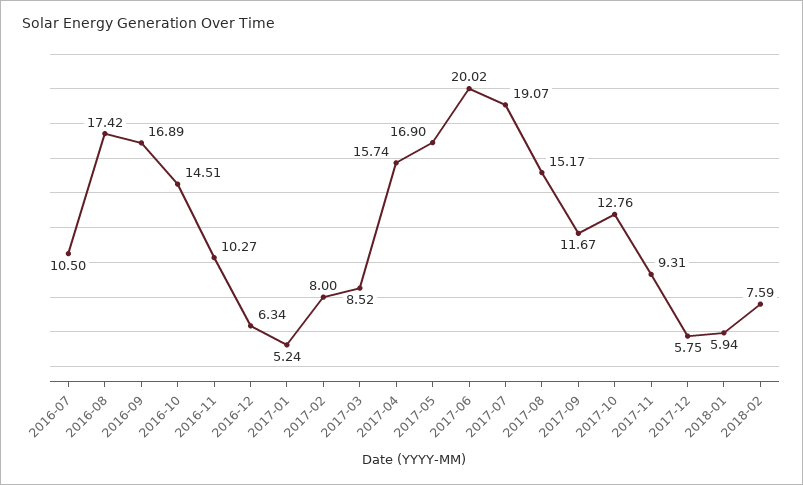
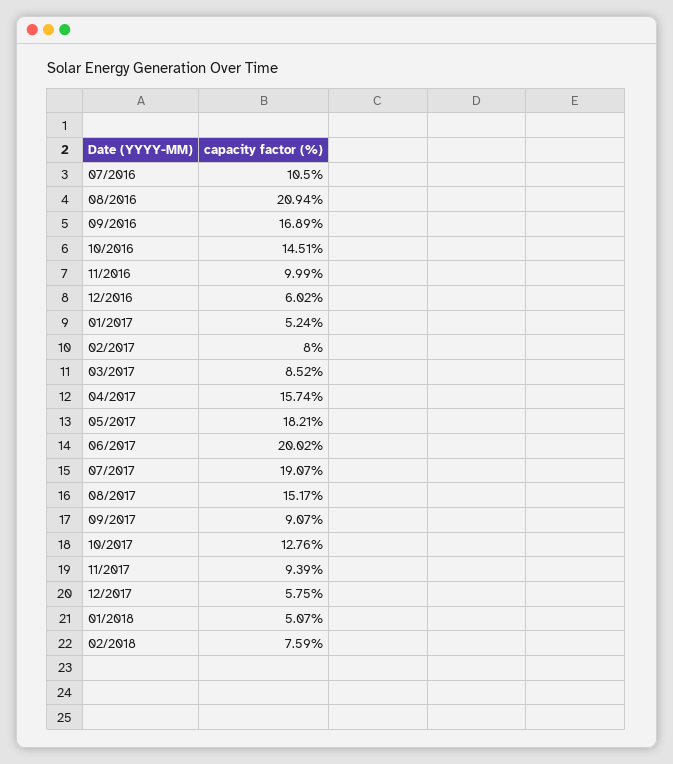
  {
    "2016-07": 10.5,
-   "2016-08": 17.42,
+   "2016-08": 20.94,
    "2016-09": 16.89,
    "2016-10": 14.51,
-   "2016-11": 10.27,
+   "2016-11": 9.99,
-   "2016-12": 6.34,
+   "2016-12": 6.02,
    "2017-01": 5.24,
    "2017-02": 8,
    "2017-03": 8.52,
    "2017-04": 15.74,
-   "2017-05": 16.9,
+   "2017-05": 18.21,
    "2017-06": 20.02,
    "2017-07": 19.07,
    "2017-08": 15.17,
-   "2017-09": 11.67,
+   "2017-09": 9.07,
    "2017-10": 12.76,
-   "2017-11": 9.31,
+   "2017-11": 9.39,
    "2017-12": 5.75,
-   "2018-01": 5.94,
+   "2018-01": 5.07,
    "2018-02": 7.59
  }

